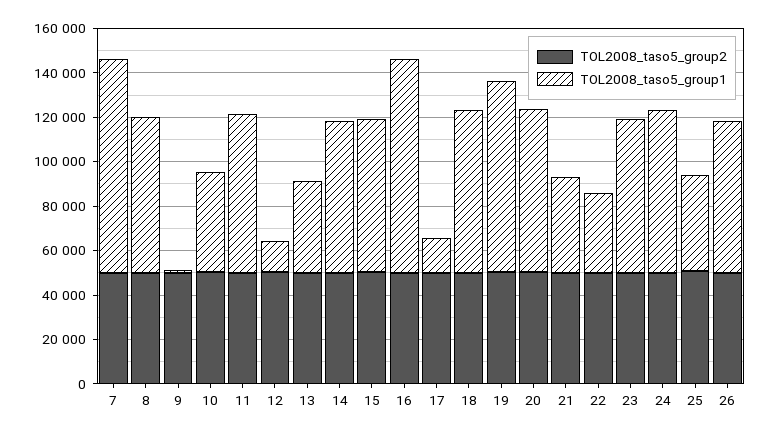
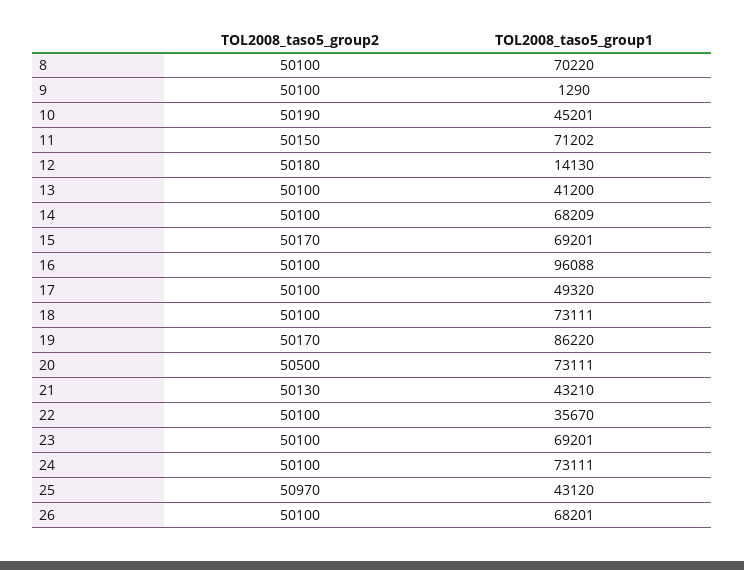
  {
    "TOL2008_taso5_group2": {
-     "7": 50000,
      "8": 50100,
      "9": 50100,
      "10": 50190,
      "11": 50150,
      "12": 50180,
      "13": 50100,
      "14": 50100,
      "15": 50170,
      "16": 50100,
      "17": 50100,
      "18": 50100,
      "19": 50170,
      "20": 50500,
      "21": 50130,
      "22": 50100,
      "23": 50100,
      "24": 50100,
      "25": 50970,
      "26": 50100
    },
    "TOL2008_taso5_group1": {
-     "7": 95000,
      "8": 70220,
      "9": 1290,
      "10": 45201,
      "11": 71202,
      "12": 14130,
      "13": 41200,
      "14": 68209,
      "15": 69201,
      "16": 96088,
-     "17": 15000,
+     "17": 49320,
      "18": 73111,
      "19": 86220,
      "20": 73111,
      "21": 43210,
      "22": 35670,
      "23": 69201,
      "24": 73111,
      "25": 43120,
      "26": 68201
    }
  }

